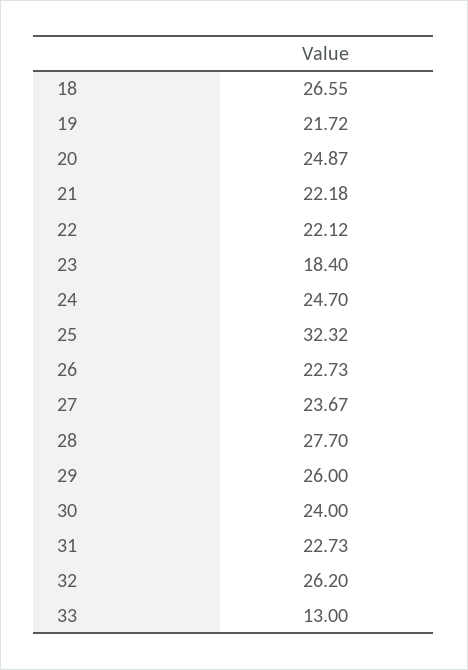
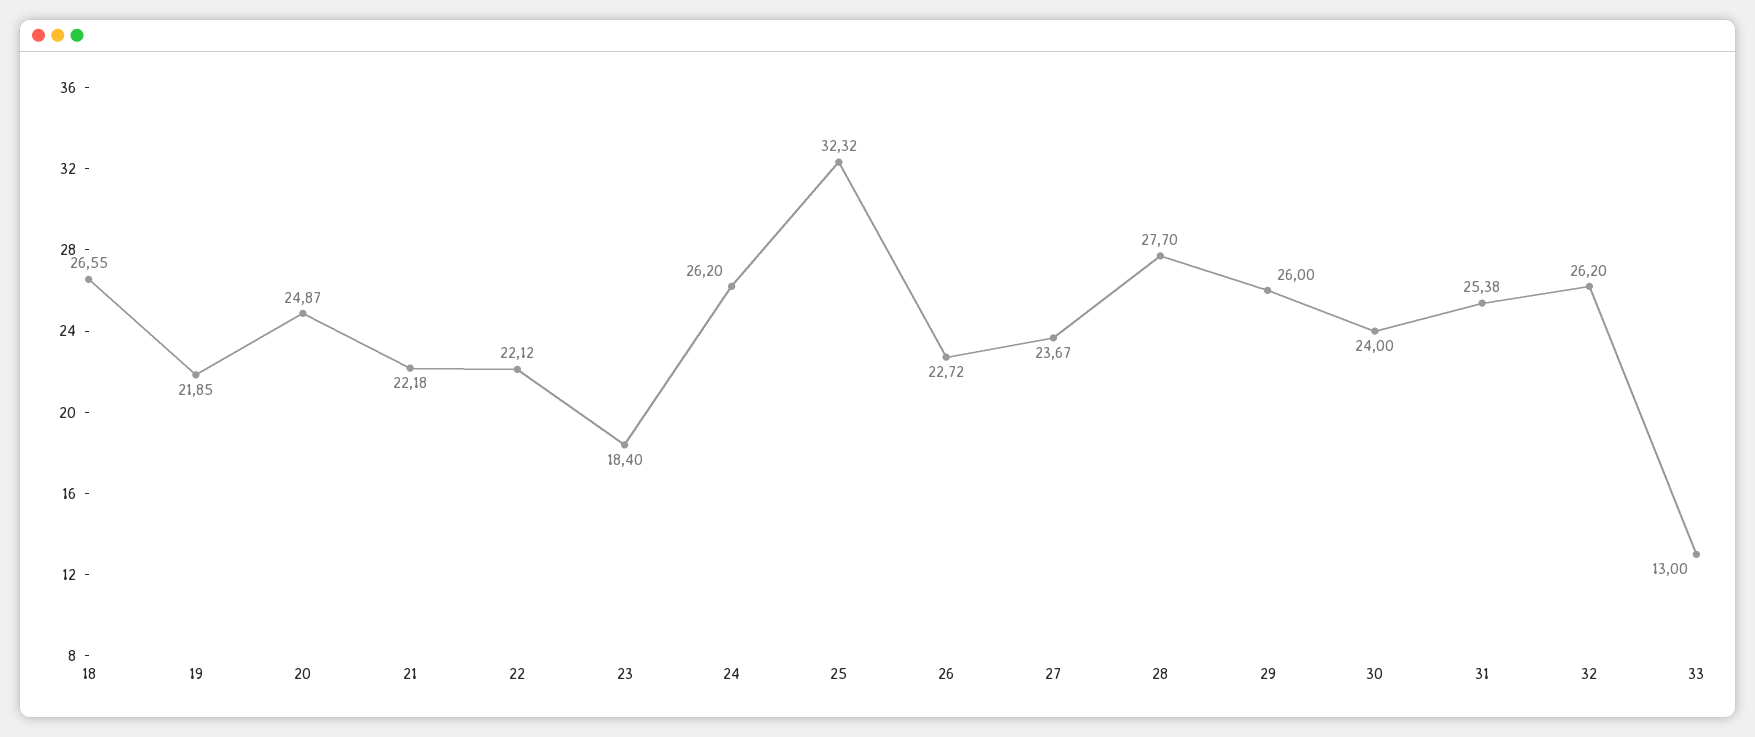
  {
    "18": 26.55,
-   "19": 21.72,
+   "19": 21.85,
    "20": 24.87,
    "21": 22.18,
    "22": 22.12,
    "23": 18.4,
-   "24": 24.7,
+   "24": 26.2,
    "25": 32.32,
-   "26": 22.73,
+   "26": 22.72,
    "27": 23.67,
    "28": 27.7,
    "29": 26,
    "30": 24,
-   "31": 22.73,
+   "31": 25.38,
    "32": 26.2,
    "33": 13
  }

